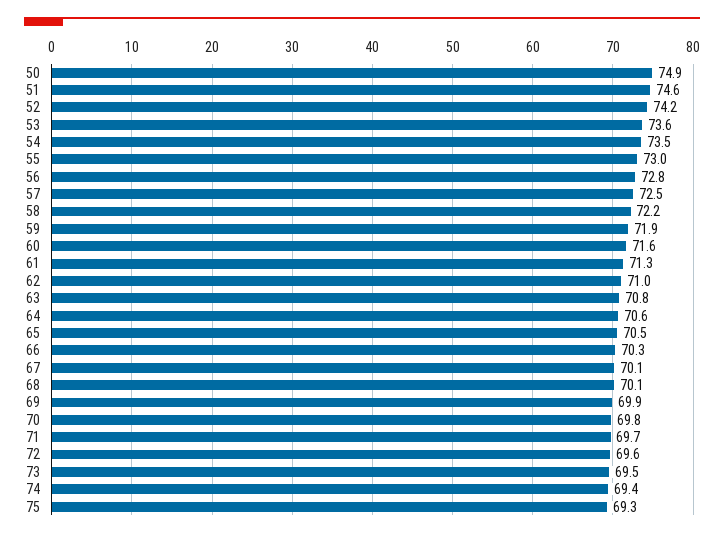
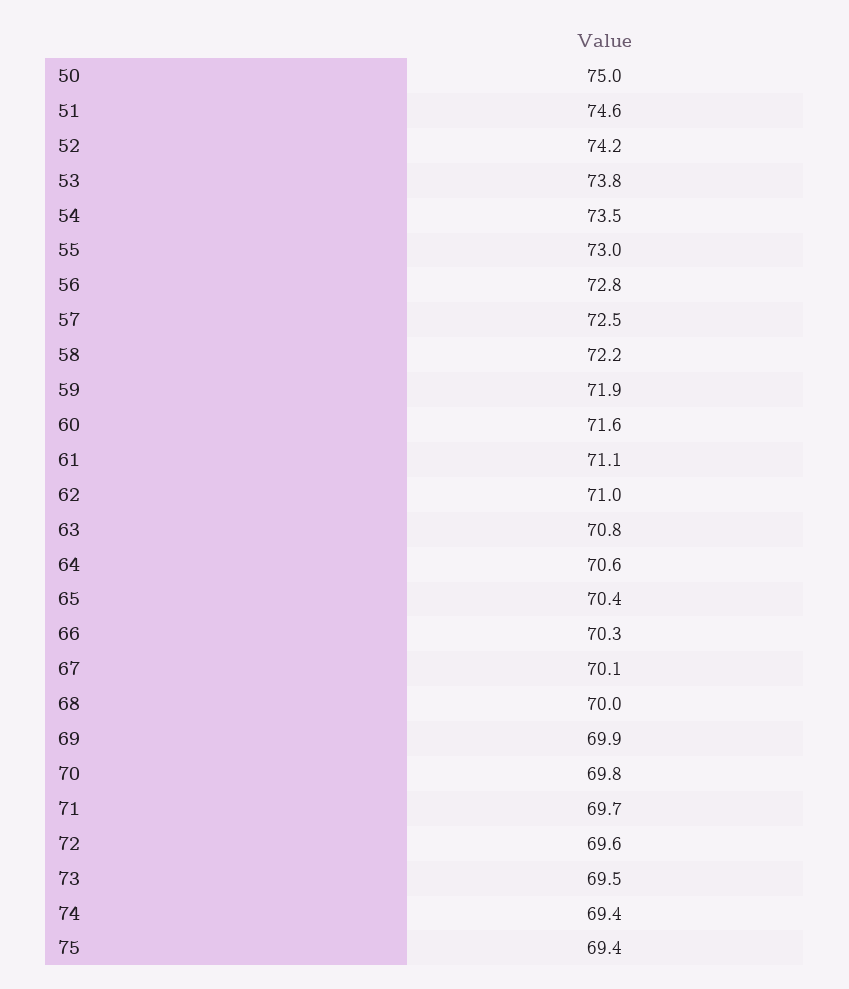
  {
-   "50": 74.9,
+   "50": 75,
    "51": 74.6,
    "52": 74.2,
-   "53": 73.6,
+   "53": 73.8,
    "54": 73.5,
    "55": 73,
    "56": 72.8,
    "57": 72.5,
    "58": 72.2,
    "59": 71.9,
    "60": 71.6,
-   "61": 71.3,
+   "61": 71.1,
    "62": 71,
    "63": 70.8,
    "64": 70.6,
-   "65": 70.5,
+   "65": 70.4,
    "66": 70.3,
    "67": 70.1,
-   "68": 70.1,
+   "68": 70,
    "69": 69.9,
    "70": 69.8,
    "71": 69.7,
    "72": 69.6,
    "73": 69.5,
    "74": 69.4,
-   "75": 69.3
+   "75": 69.4
  }

